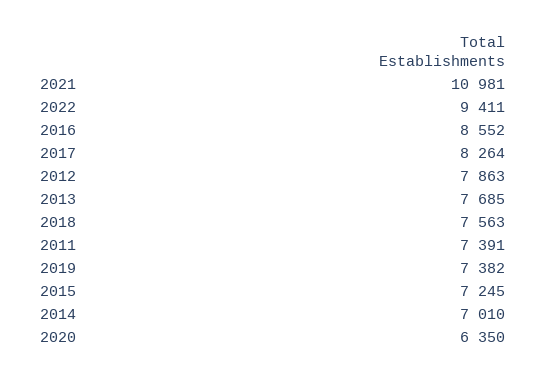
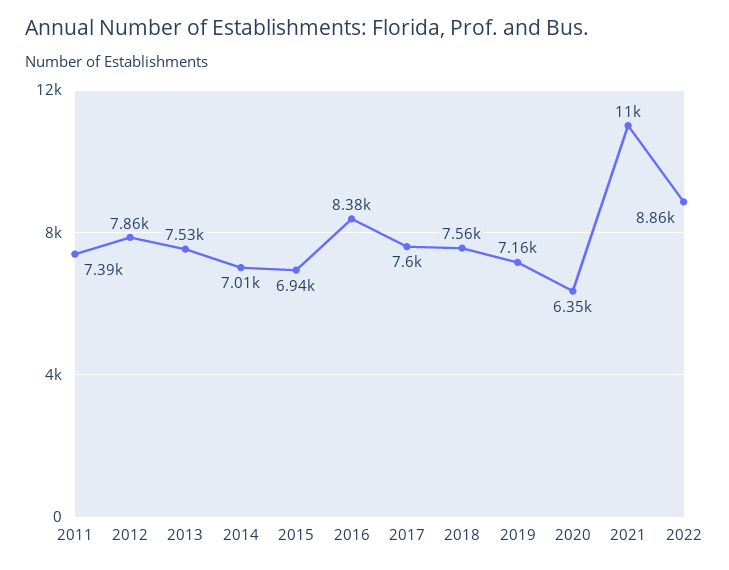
  {
    "2021": 10981,
-   "2022": 9411,
+   "2022": 8860,
-   "2016": 8552,
+   "2016": 8380,
-   "2017": 8264,
+   "2017": 7600,
    "2012": 7863,
-   "2013": 7685,
+   "2013": 7530,
    "2018": 7563,
    "2011": 7391,
-   "2019": 7382,
+   "2019": 7160,
-   "2015": 7245,
+   "2015": 6940,
    "2014": 7010,
    "2020": 6350
  }

